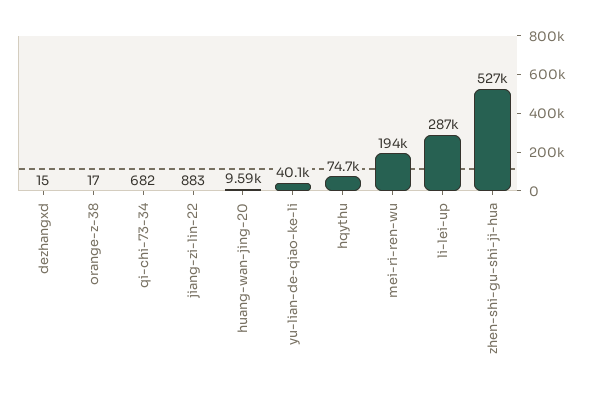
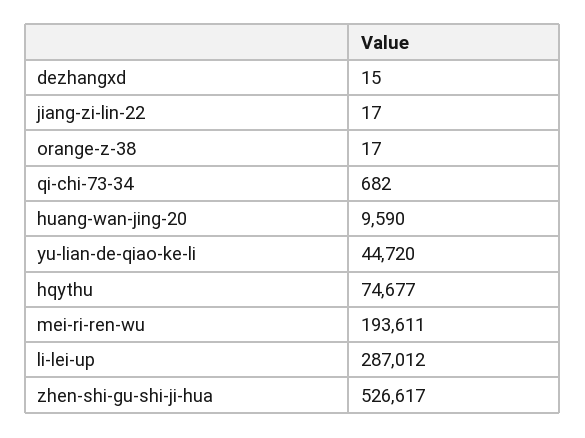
  {
    "dezhangxd": 15,
    "orange-z-38": 17,
    "qi-chi-73-34": 682,
-   "jiang-zi-lin-22": 883,
+   "jiang-zi-lin-22": 17,
    "huang-wan-jing-20": 9590,
-   "yu-lian-de-qiao-ke-li": 40100,
+   "yu-lian-de-qiao-ke-li": 44720,
    "hqythu": 74677,
    "mei-ri-ren-wu": 193611,
    "li-lei-up": 287012,
    "zhen-shi-gu-shi-ji-hua": 526617
  }

